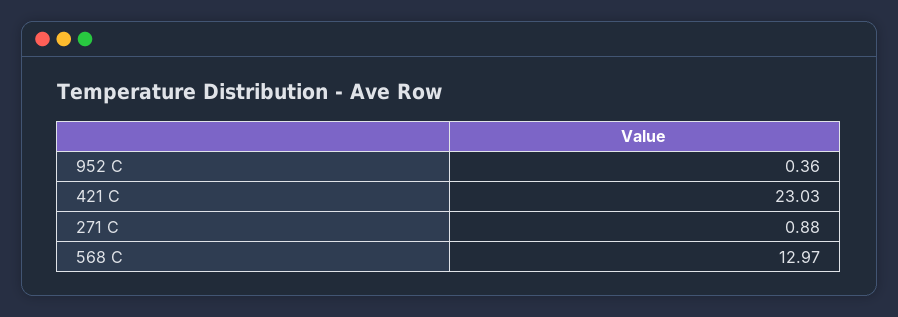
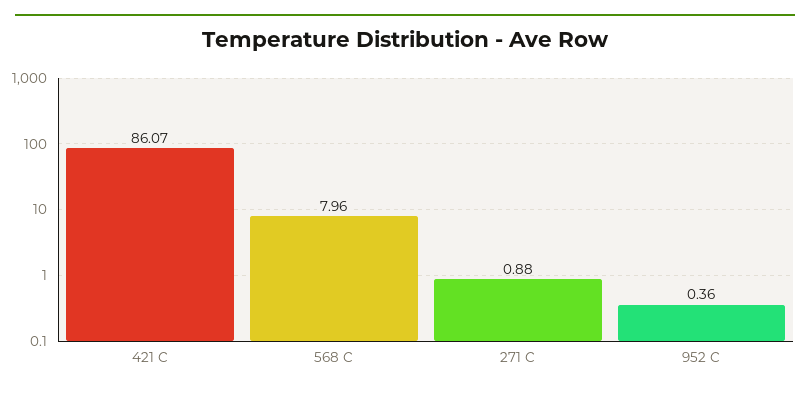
  {
    "952 C": 0.36,
-   "421 C": 23.03,
+   "421 C": 86.07,
    "271 C": 0.88,
-   "568 C": 12.97
+   "568 C": 7.96
  }

